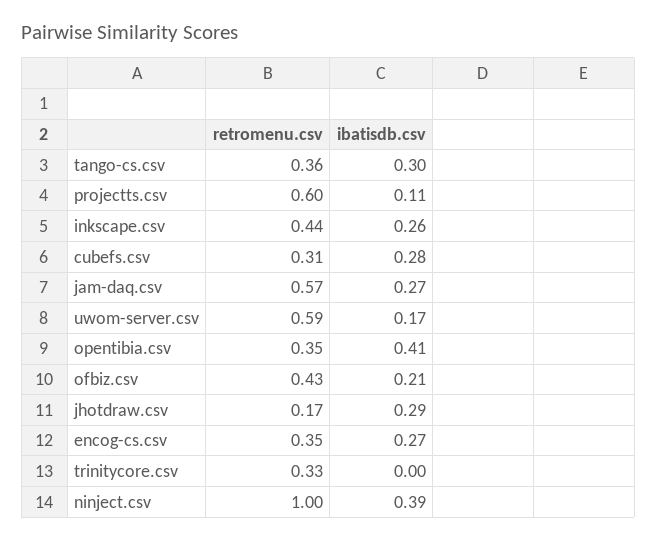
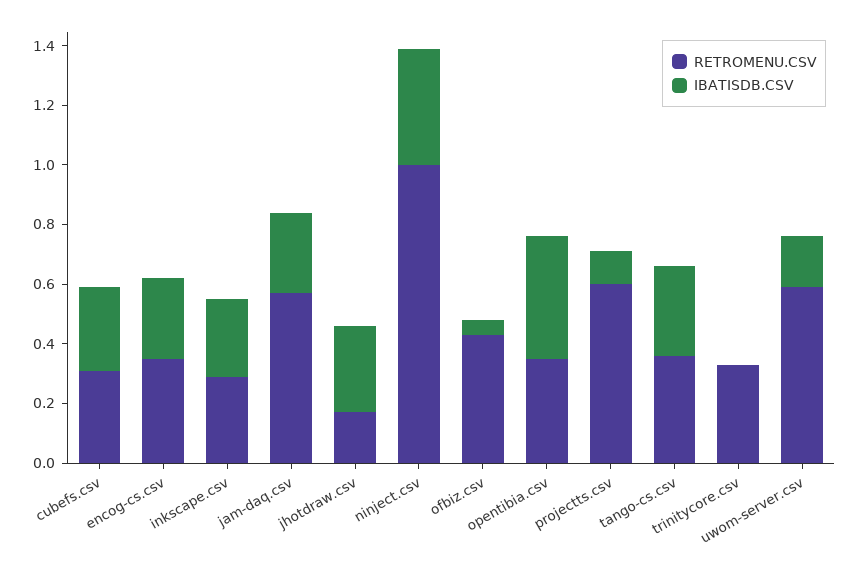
  {
    "retromenu.csv": {
      "tango-cs.csv": 0.36,
      "projectts.csv": 0.6,
-     "inkscape.csv": 0.44,
+     "inkscape.csv": 0.3,
      "cubefs.csv": 0.31,
      "jam-daq.csv": 0.57,
      "uwom-server.csv": 0.59,
      "opentibia.csv": 0.35,
      "ofbiz.csv": 0.43,
      "jhotdraw.csv": 0.17,
      "encog-cs.csv": 0.35,
      "trinitycore.csv": 0.33,
      "ninject.csv": 1
    },
    "ibatisdb.csv": {
      "tango-cs.csv": 0.3,
      "projectts.csv": 0.11,
      "inkscape.csv": 0.26,
      "cubefs.csv": 0.28,
      "jam-daq.csv": 0.27,
      "uwom-server.csv": 0.17,
      "opentibia.csv": 0.41,
-     "ofbiz.csv": 0.21,
+     "ofbiz.csv": 0.05,
      "jhotdraw.csv": 0.29,
      "encog-cs.csv": 0.27,
      "trinitycore.csv": 0,
      "ninject.csv": 0.39
    }
  }

